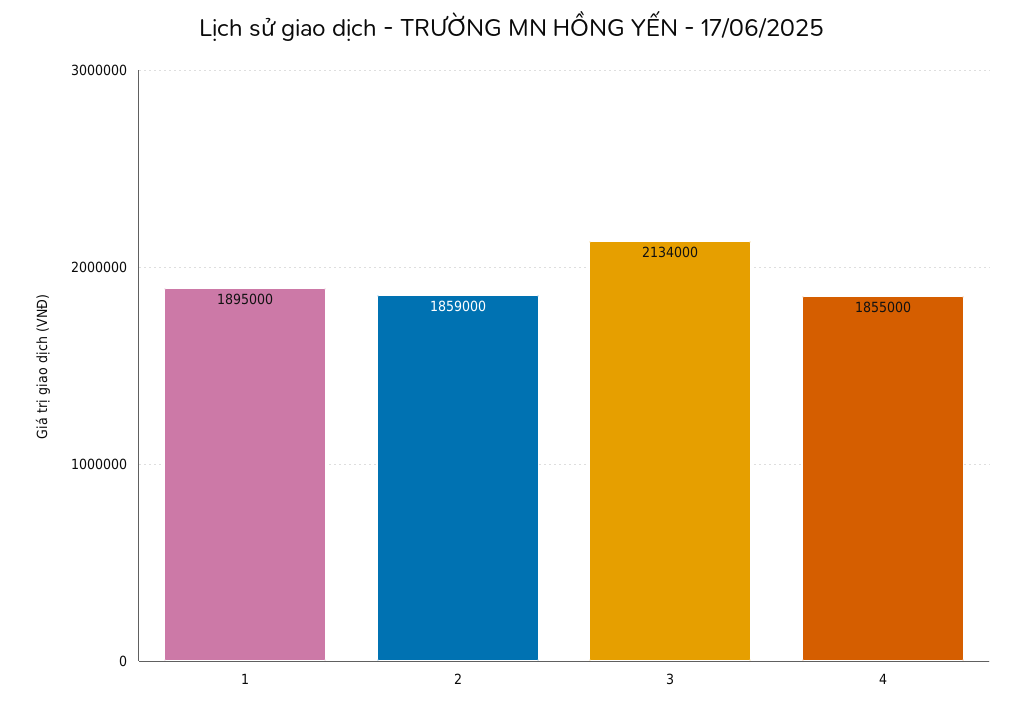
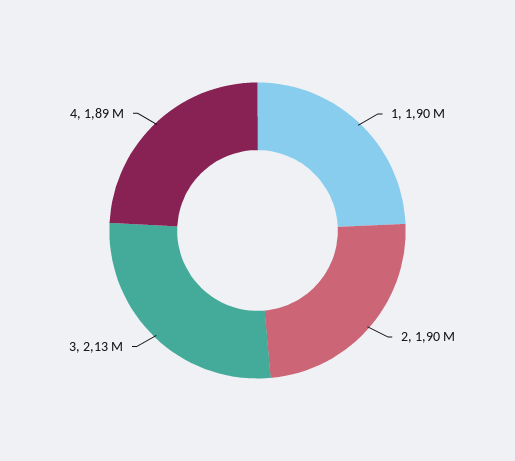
  {
    "1": 1895000,
-   "2": 1859000,
+   "2": 1900000,
    "3": 2134000,
-   "4": 1855000
+   "4": 1890000
  }

